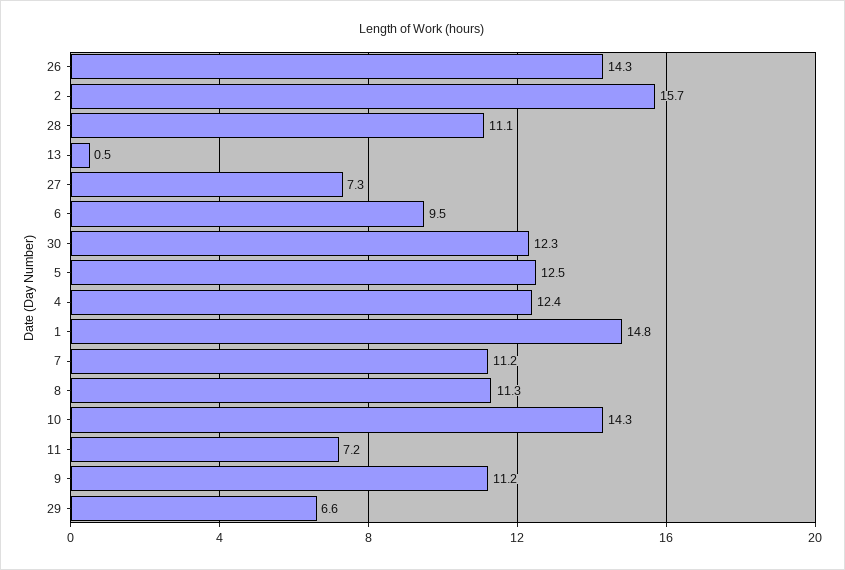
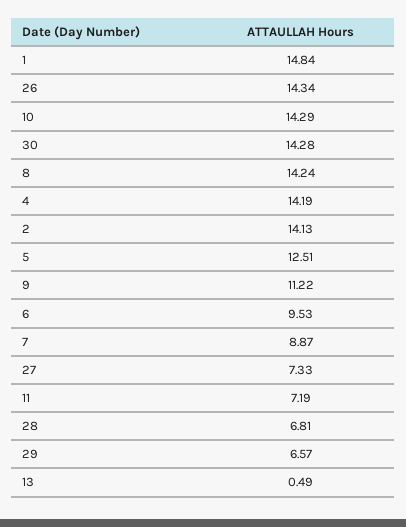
  {
    "26": 14.34,
-   "2": 15.7,
+   "2": 14.13,
-   "28": 11.1,
+   "28": 6.81,
    "13": 0.49,
    "27": 7.33,
    "6": 9.53,
-   "30": 12.3,
+   "30": 14.28,
    "5": 12.51,
-   "4": 12.4,
+   "4": 14.19,
    "1": 14.84,
-   "7": 11.2,
+   "7": 8.87,
-   "8": 11.3,
+   "8": 14.24,
    "10": 14.29,
    "11": 7.19,
    "9": 11.22,
    "29": 6.57
  }

